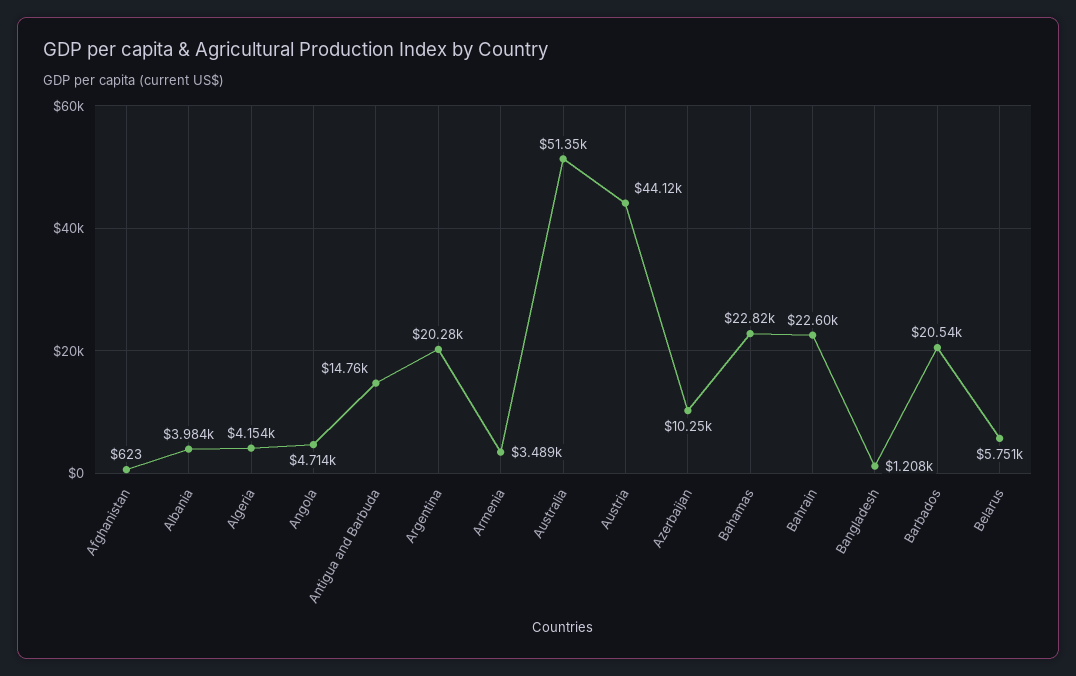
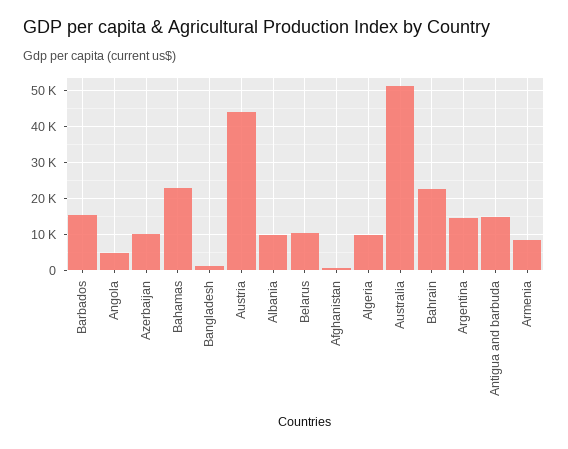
  {
    "Afghanistan": 623,
-   "Albania": 3984,
+   "Albania": 10000,
-   "Algeria": 4154,
+   "Algeria": 10000,
    "Angola": 4714,
    "Antigua and Barbuda": 14760,
-   "Argentina": 20280,
+   "Argentina": 14000,
-   "Armenia": 3489,
+   "Armenia": 8000,
    "Australia": 51350,
    "Austria": 44120,
    "Azerbaijan": 10250,
    "Bahamas": 22820,
    "Bahrain": 22600,
    "Bangladesh": 1208,
-   "Barbados": 20540,
+   "Barbados": 16000,
-   "Belarus": 5751
+   "Belarus": 10000
  }

